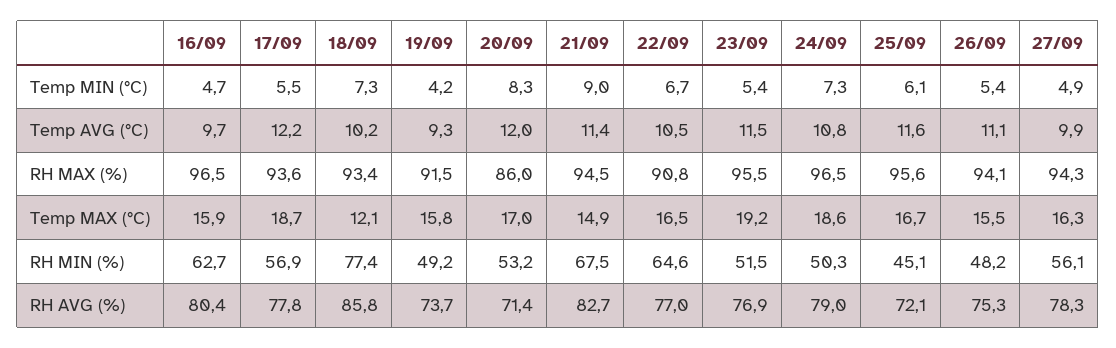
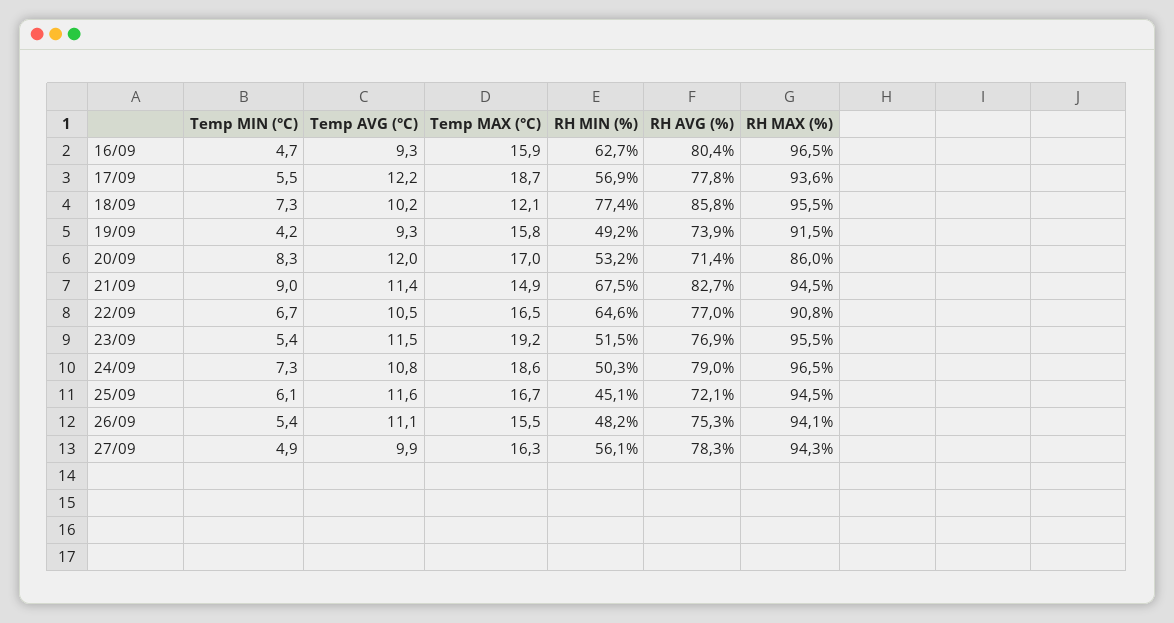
  {
    "16/09": {
      "Temp MIN (°C)": 4.7,
-     "Temp AVG (°C)": 9.7,
+     "Temp AVG (°C)": 9.3,
      "RH MAX (%)": 96.5,
      "Temp MAX (°C)": 15.9,
      "RH MIN (%)": 62.7,
      "RH AVG (%)": 80.4
    },
    "17/09": {
      "Temp MIN (°C)": 5.5,
      "Temp AVG (°C)": 12.2,
      "RH MAX (%)": 93.6,
      "Temp MAX (°C)": 18.7,
      "RH MIN (%)": 56.9,
      "RH AVG (%)": 77.8
    },
    "18/09": {
      "Temp MIN (°C)": 7.3,
      "Temp AVG (°C)": 10.2,
-     "RH MAX (%)": 93.4,
+     "RH MAX (%)": 95.5,
      "Temp MAX (°C)": 12.1,
      "RH MIN (%)": 77.4,
      "RH AVG (%)": 85.8
    },
    "19/09": {
      "Temp MIN (°C)": 4.2,
      "Temp AVG (°C)": 9.3,
      "RH MAX (%)": 91.5,
      "Temp MAX (°C)": 15.8,
      "RH MIN (%)": 49.2,
-     "RH AVG (%)": 73.7
+     "RH AVG (%)": 73.9
    },
    "20/09": {
      "Temp MIN (°C)": 8.3,
      "Temp AVG (°C)": 12,
      "RH MAX (%)": 86,
      "Temp MAX (°C)": 17,
      "RH MIN (%)": 53.2,
      "RH AVG (%)": 71.4
    },
    "21/09": {
      "Temp MIN (°C)": 9,
      "Temp AVG (°C)": 11.4,
      "RH MAX (%)": 94.5,
      "Temp MAX (°C)": 14.9,
      "RH MIN (%)": 67.5,
      "RH AVG (%)": 82.7
    },
    "22/09": {
      "Temp MIN (°C)": 6.7,
      "Temp AVG (°C)": 10.5,
      "RH MAX (%)": 90.8,
      "Temp MAX (°C)": 16.5,
      "RH MIN (%)": 64.6,
      "RH AVG (%)": 77
    },
    "23/09": {
      "Temp MIN (°C)": 5.4,
      "Temp AVG (°C)": 11.5,
      "RH MAX (%)": 95.5,
      "Temp MAX (°C)": 19.2,
      "RH MIN (%)": 51.5,
      "RH AVG (%)": 76.9
    },
    "24/09": {
      "Temp MIN (°C)": 7.3,
      "Temp AVG (°C)": 10.8,
      "RH MAX (%)": 96.5,
      "Temp MAX (°C)": 18.6,
      "RH MIN (%)": 50.3,
      "RH AVG (%)": 79
    },
    "25/09": {
      "Temp MIN (°C)": 6.1,
      "Temp AVG (°C)": 11.6,
-     "RH MAX (%)": 95.6,
+     "RH MAX (%)": 94.5,
      "Temp MAX (°C)": 16.7,
      "RH MIN (%)": 45.1,
      "RH AVG (%)": 72.1
    },
    "26/09": {
      "Temp MIN (°C)": 5.4,
      "Temp AVG (°C)": 11.1,
      "RH MAX (%)": 94.1,
      "Temp MAX (°C)": 15.5,
      "RH MIN (%)": 48.2,
      "RH AVG (%)": 75.3
    },
    "27/09": {
      "Temp MIN (°C)": 4.9,
      "Temp AVG (°C)": 9.9,
      "RH MAX (%)": 94.3,
      "Temp MAX (°C)": 16.3,
      "RH MIN (%)": 56.1,
      "RH AVG (%)": 78.3
    }
  }

